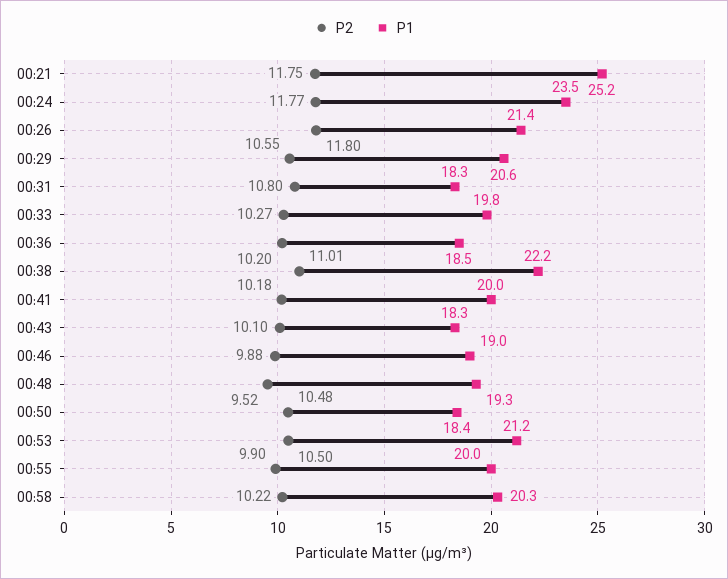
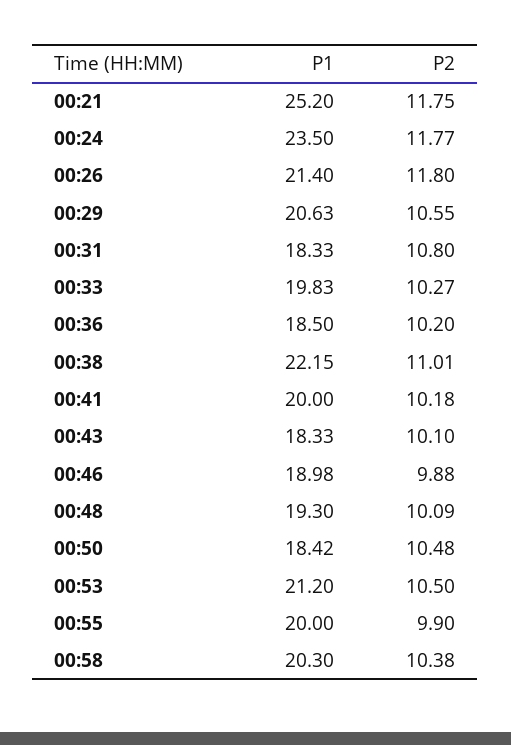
  {
    "P2": {
      "00:21": 11.75,
      "00:24": 11.77,
      "00:26": 11.8,
      "00:29": 10.55,
      "00:31": 10.8,
      "00:33": 10.27,
      "00:36": 10.2,
      "00:38": 11.01,
      "00:41": 10.18,
      "00:43": 10.1,
      "00:46": 9.88,
-     "00:48": 9.52,
+     "00:48": 10.09,
      "00:50": 10.48,
      "00:53": 10.5,
      "00:55": 9.9,
-     "00:58": 10.22
+     "00:58": 10.38
    },
    "P1": {
      "00:21": 25.2,
      "00:24": 23.5,
      "00:26": 21.4,
      "00:29": 20.63,
      "00:31": 18.33,
      "00:33": 19.83,
      "00:36": 18.5,
      "00:38": 22.15,
      "00:41": 20,
      "00:43": 18.33,
      "00:46": 18.98,
      "00:48": 19.3,
      "00:50": 18.42,
      "00:53": 21.2,
      "00:55": 20,
      "00:58": 20.3
    }
  }

